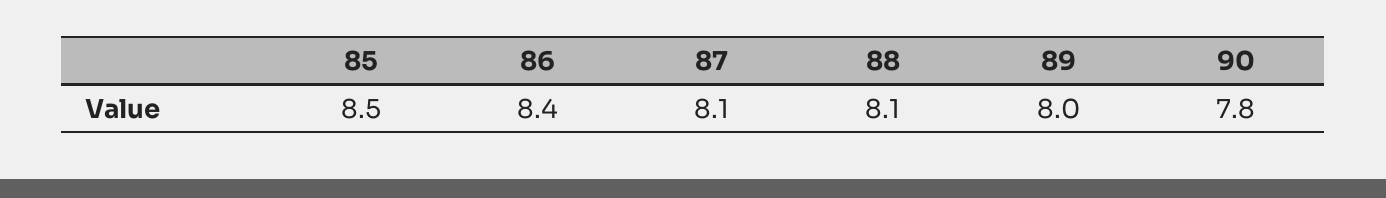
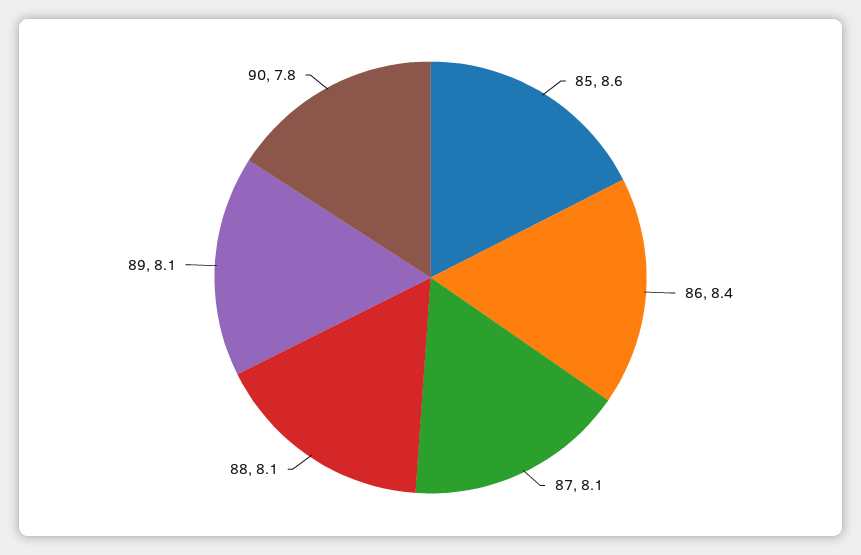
  {
-   "85": 8.5,
+   "85": 8.6,
    "86": 8.4,
    "87": 8.1,
    "88": 8.1,
-   "89": 8,
+   "89": 8.1,
    "90": 7.8
  }

